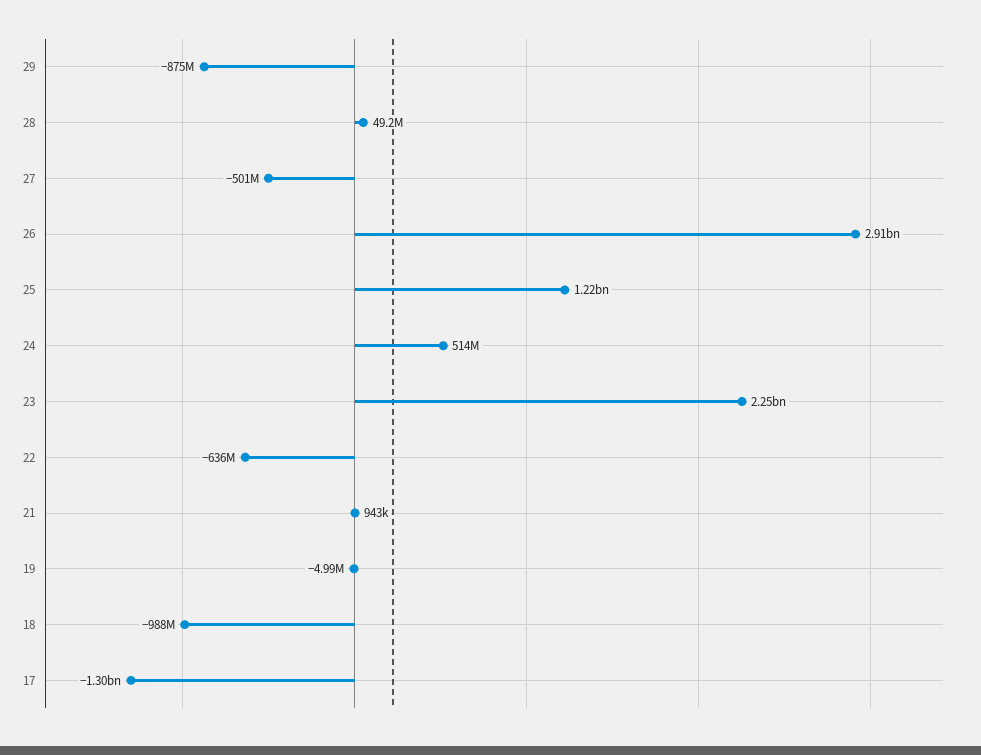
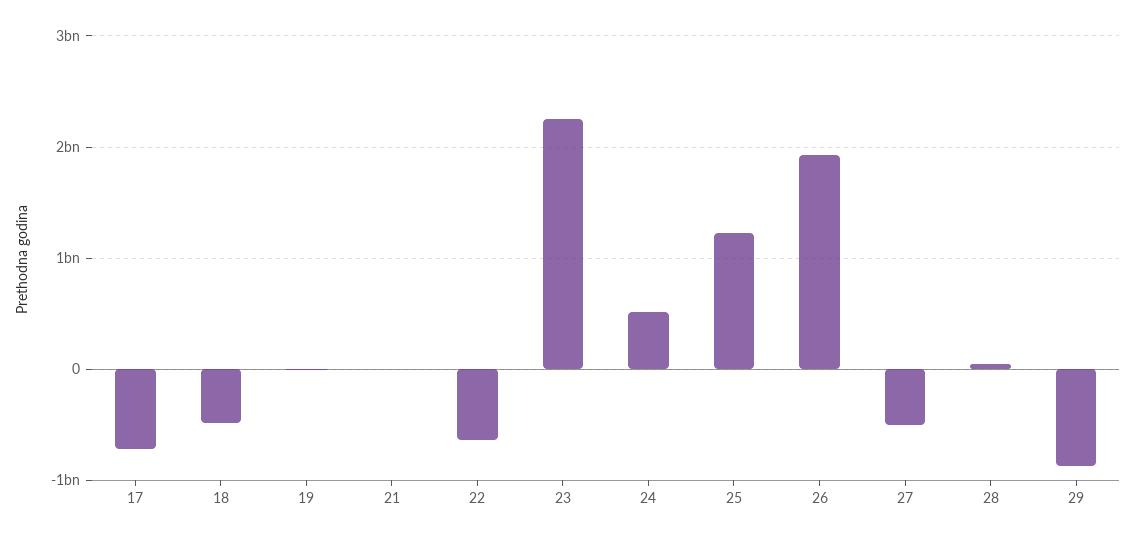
  {
    "29": -875000000,
    "28": 49200000,
    "27": -501000000,
-   "26": 2910000000,
+   "26": 1900000000,
    "25": 1220000000,
    "24": 514000000,
    "23": 2250000000,
    "22": -636000000,
    "21": 943000,
    "19": -4990000,
-   "18": -988000000,
+   "18": -500000000,
-   "17": -1300000000
+   "17": -700000000
  }

